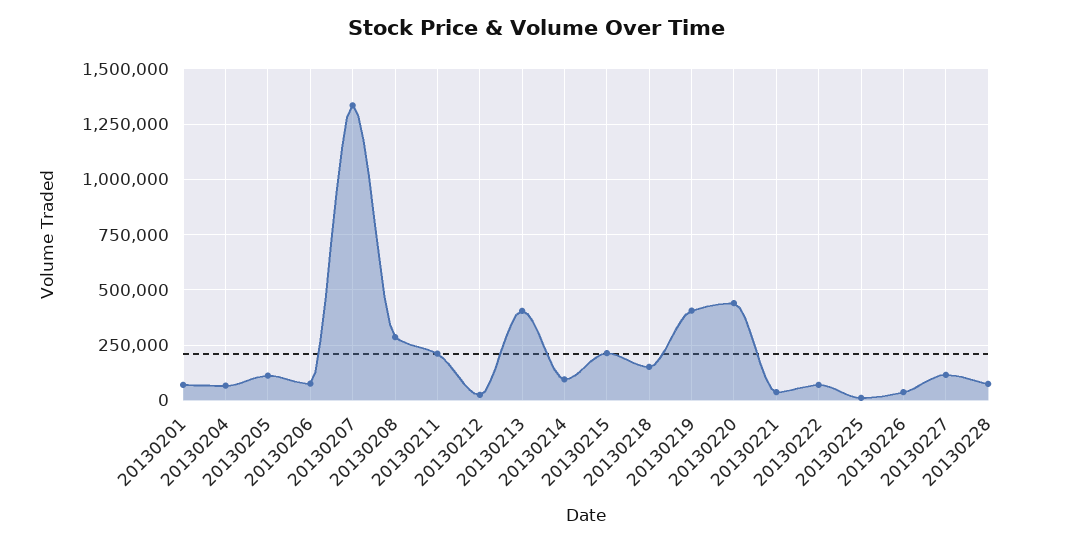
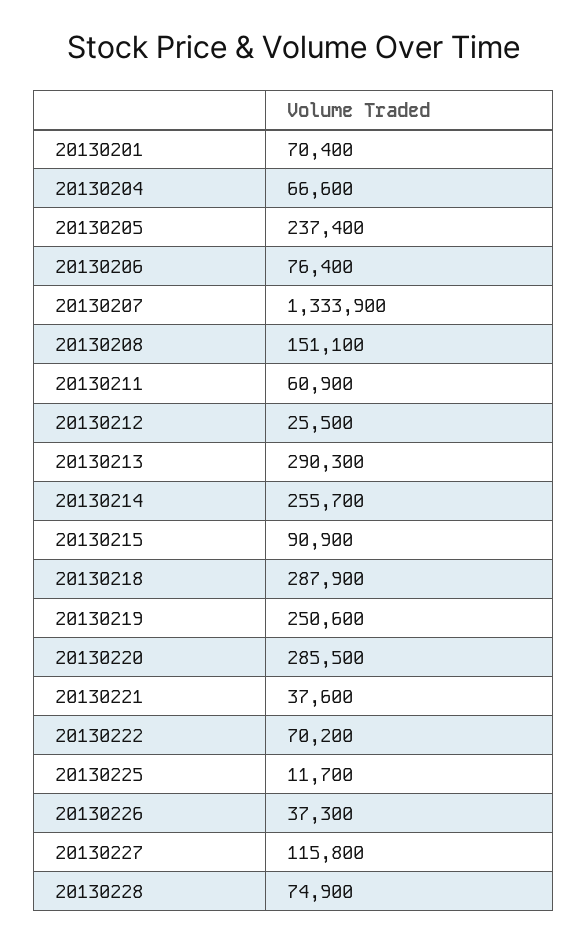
  {
    "20130201": 70400,
    "20130204": 66600,
-   "20130205": 100000,
+   "20130205": 237400,
    "20130206": 76400,
    "20130207": 1333900,
-   "20130208": 300000,
+   "20130208": 151100,
-   "20130211": 200000,
+   "20130211": 60900,
    "20130212": 25500,
-   "20130213": 400000,
+   "20130213": 290300,
-   "20130214": 100000,
+   "20130214": 255700,
-   "20130215": 200000,
+   "20130215": 90900,
-   "20130218": 150000,
+   "20130218": 287900,
-   "20130219": 400000,
+   "20130219": 250600,
-   "20130220": 450000,
+   "20130220": 285500,
    "20130221": 37600,
    "20130222": 70200,
    "20130225": 11700,
    "20130226": 37300,
    "20130227": 115800,
    "20130228": 74900
  }

